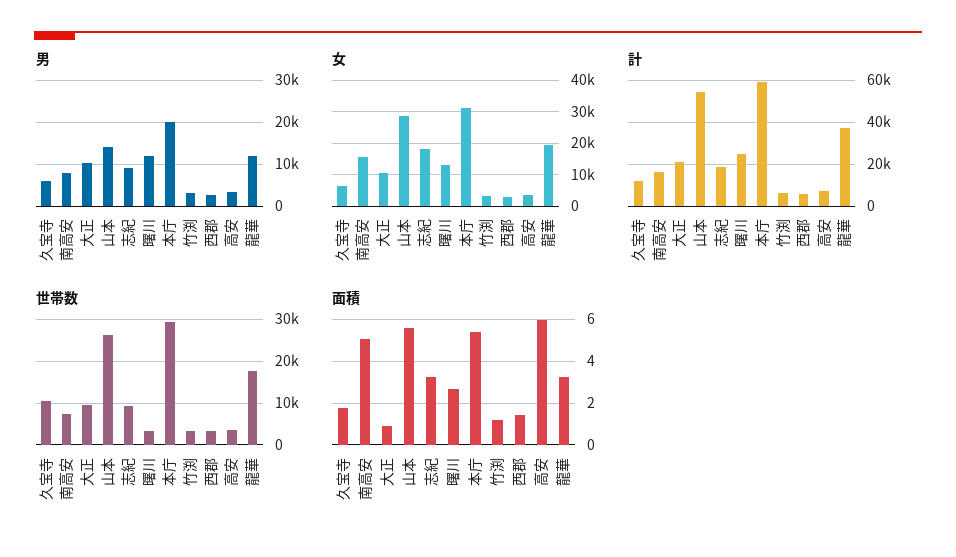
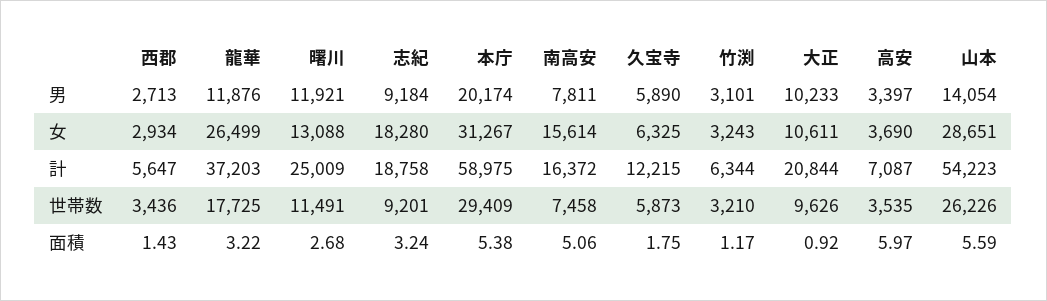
  {
    "男": {
      "久宝寺": 5890,
      "南高安": 7811,
      "大正": 10233,
      "山本": 14054,
      "志紀": 9184,
      "曙川": 11921,
      "本庁": 20174,
      "竹渕": 3101,
      "西郡": 2713,
      "高安": 3397,
      "龍華": 11876
    },
    "女": {
      "久宝寺": 6325,
      "南高安": 15614,
      "大正": 10611,
      "山本": 28651,
      "志紀": 18280,
      "曙川": 13088,
      "本庁": 31267,
      "竹渕": 3243,
      "西郡": 2934,
      "高安": 3690,
-     "龍華": 20000
+     "龍華": 26499
    },
    "計": {
      "久宝寺": 12215,
      "南高安": 16372,
      "大正": 20844,
      "山本": 54223,
      "志紀": 18758,
      "曙川": 25009,
      "本庁": 58975,
      "竹渕": 6344,
      "西郡": 5647,
      "高安": 7087,
      "龍華": 37203
    },
    "世帯数": {
-     "久宝寺": 10000,
+     "久宝寺": 5873,
      "南高安": 7458,
      "大正": 9626,
      "山本": 26226,
      "志紀": 9201,
-     "曙川": 4000,
+     "曙川": 11491,
      "本庁": 29409,
      "竹渕": 3210,
      "西郡": 3436,
      "高安": 3535,
      "龍華": 17725
    },
    "面積": {
      "久宝寺": 1.75,
      "南高安": 5.06,
      "大正": 0.92,
      "山本": 5.59,
      "志紀": 3.24,
      "曙川": 2.68,
      "本庁": 5.38,
      "竹渕": 1.17,
      "西郡": 1.43,
      "高安": 5.97,
      "龍華": 3.22
    }
  }

